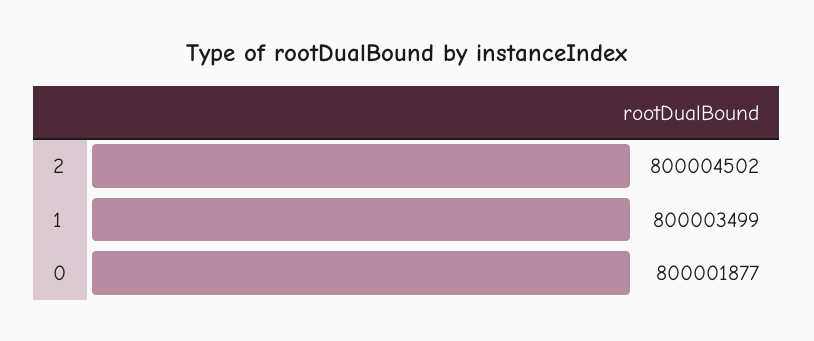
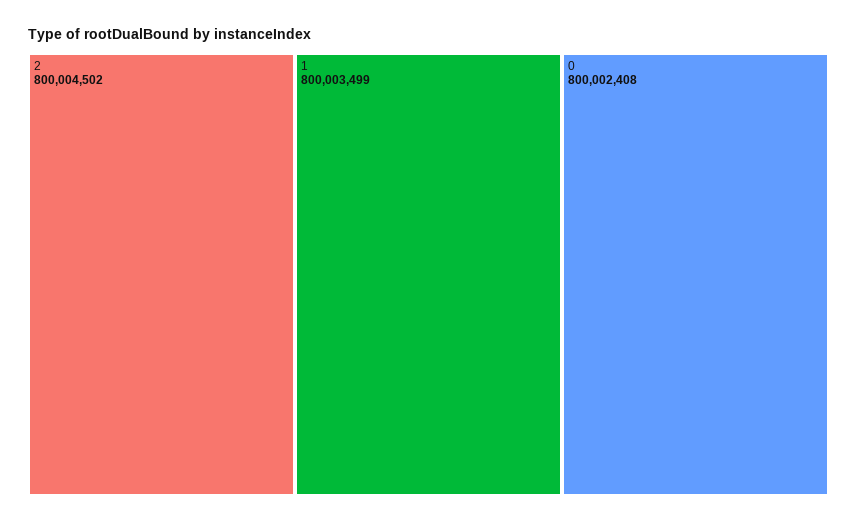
  {
    "2": 800004502,
    "1": 800003499,
-   "0": 800001877
+   "0": 800002408
  }

